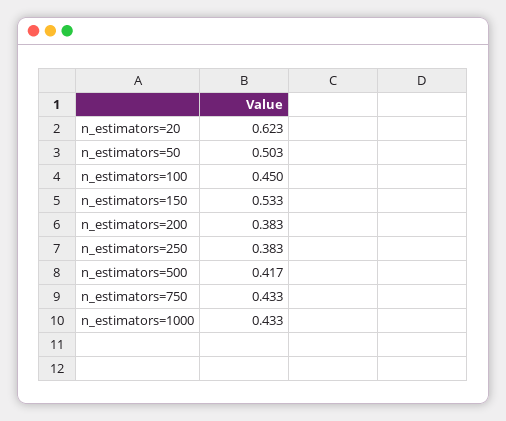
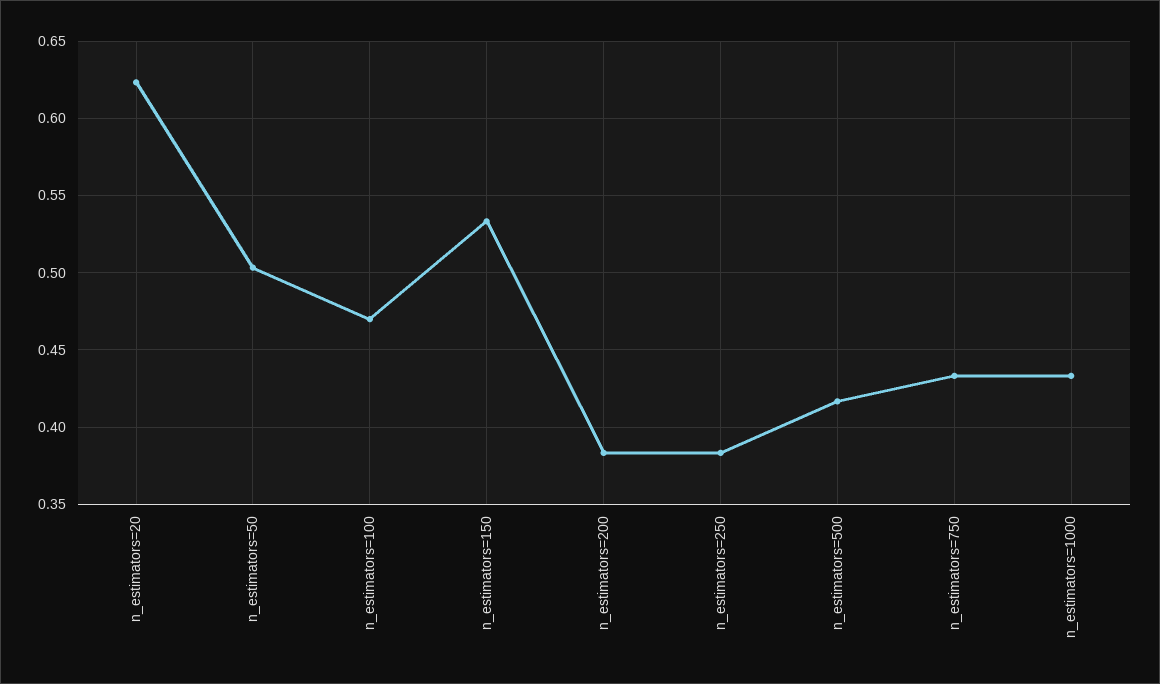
  {
    "n_estimators=20": 0.623,
    "n_estimators=50": 0.503,
-   "n_estimators=100": 0.45,
+   "n_estimators=100": 0.47,
    "n_estimators=150": 0.533,
    "n_estimators=200": 0.383,
    "n_estimators=250": 0.383,
    "n_estimators=500": 0.417,
    "n_estimators=750": 0.433,
    "n_estimators=1000": 0.433
  }

